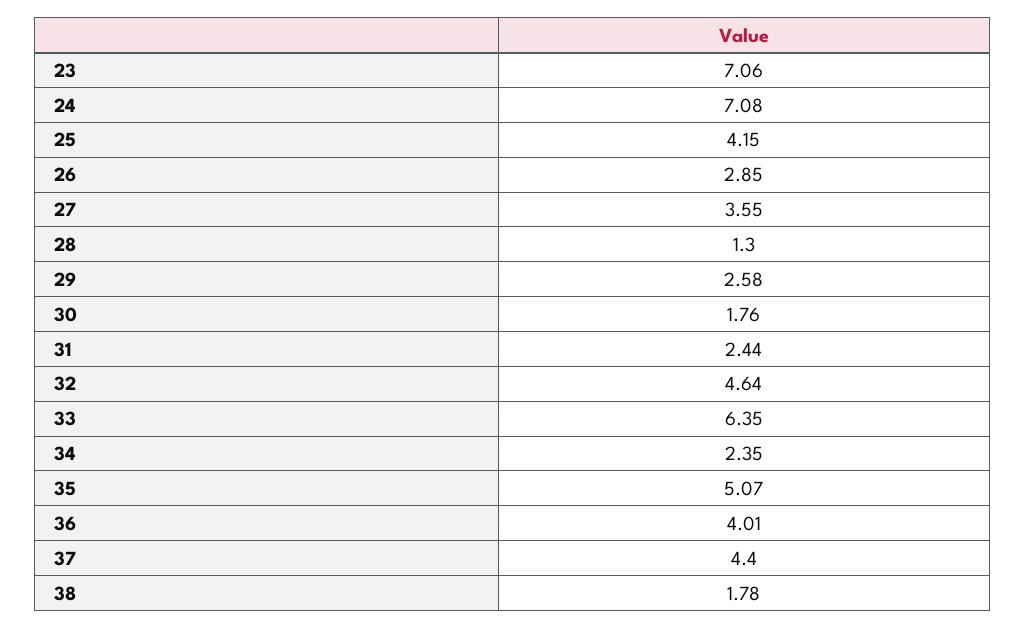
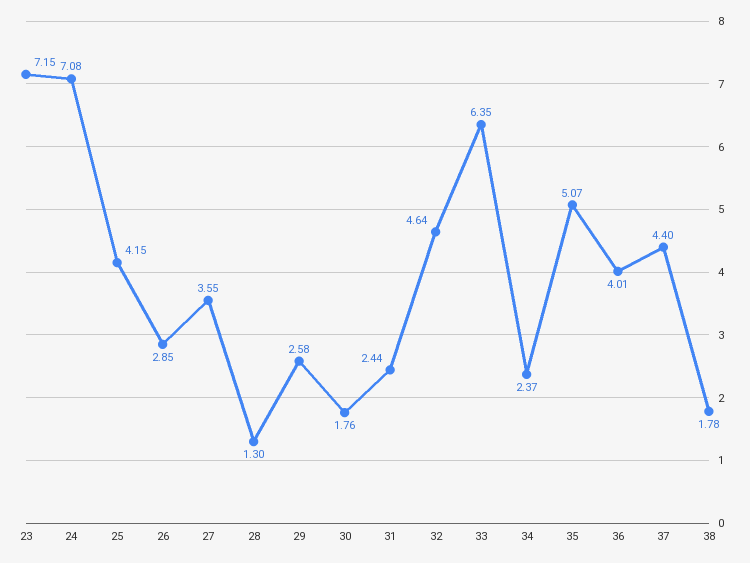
  {
-   "23": 7.06,
+   "23": 7.15,
    "24": 7.08,
    "25": 4.15,
    "26": 2.85,
    "27": 3.55,
    "28": 1.3,
    "29": 2.58,
    "30": 1.76,
    "31": 2.44,
    "32": 4.64,
    "33": 6.35,
-   "34": 2.35,
+   "34": 2.37,
    "35": 5.07,
    "36": 4.01,
    "37": 4.4,
    "38": 1.78
  }

